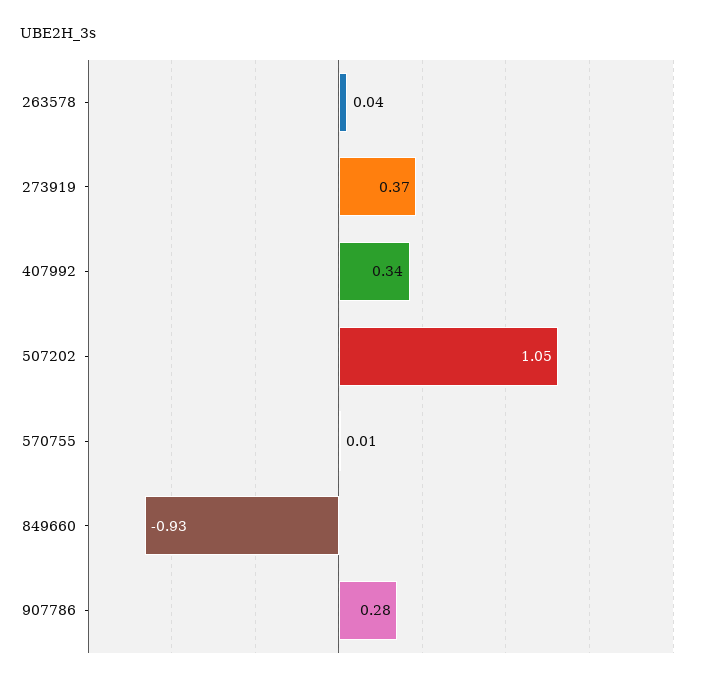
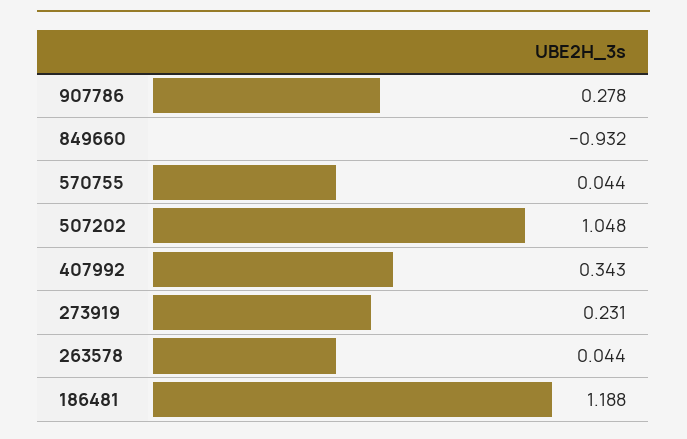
  {
    "263578": 0.044,
-   "273919": 0.37,
+   "273919": 0.231,
    "407992": 0.343,
    "507202": 1.048,
-   "570755": 0.01,
+   "570755": 0.044,
    "849660": -0.932,
-   "907786": 0.278
+   "907786": 0.278,
+   "186481": 1.188
  }

